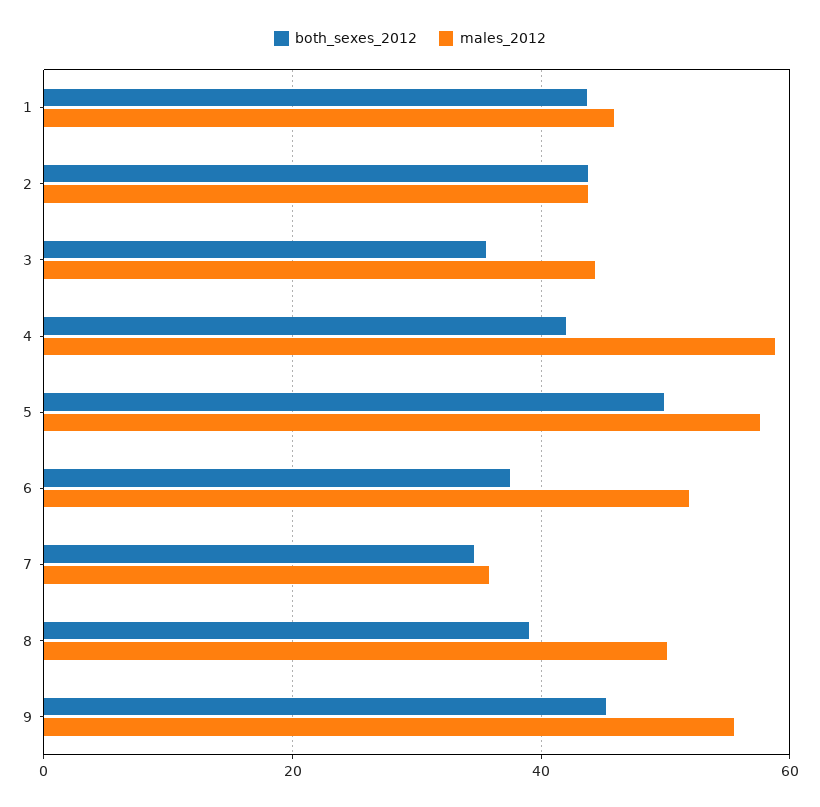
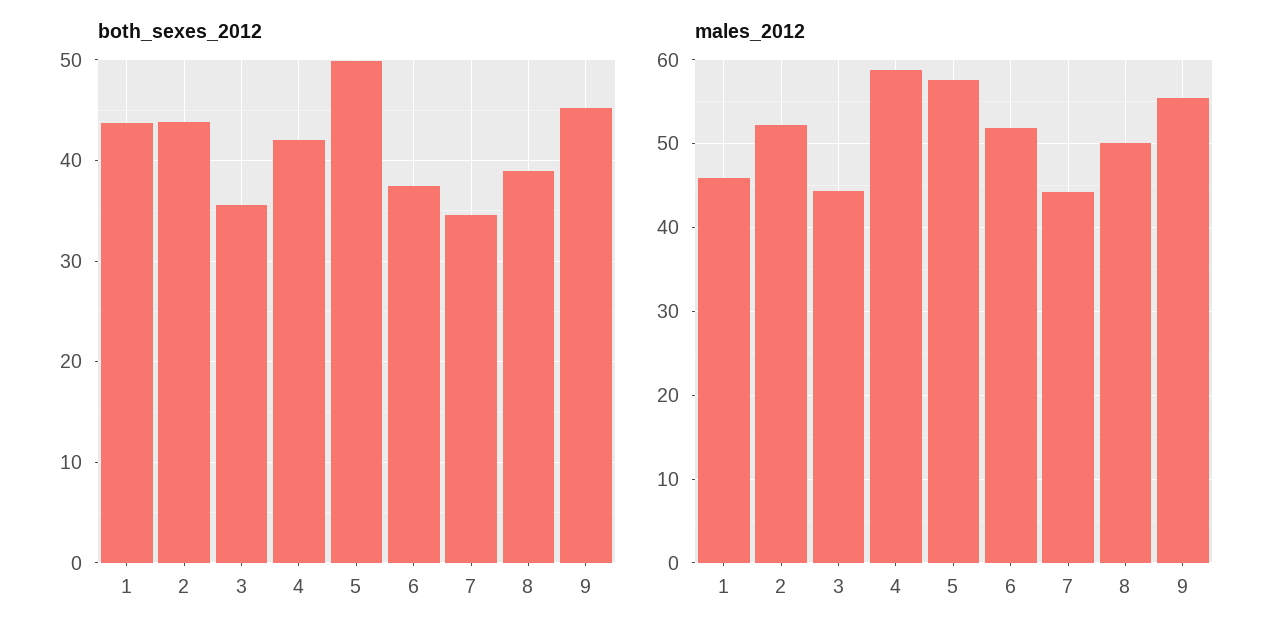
  {
    "both_sexes_2012": {
      "1": 44,
      "2": 44,
      "3": 36,
      "4": 42,
      "5": 50,
      "6": 38,
      "7": 35,
      "8": 39,
      "9": 45
    },
    "males_2012": {
      "1": 46,
-     "2": 44,
+     "2": 52,
      "3": 44,
      "4": 59,
      "5": 58,
      "6": 52,
-     "7": 36,
+     "7": 44,
      "8": 50,
      "9": 56
    }
  }

